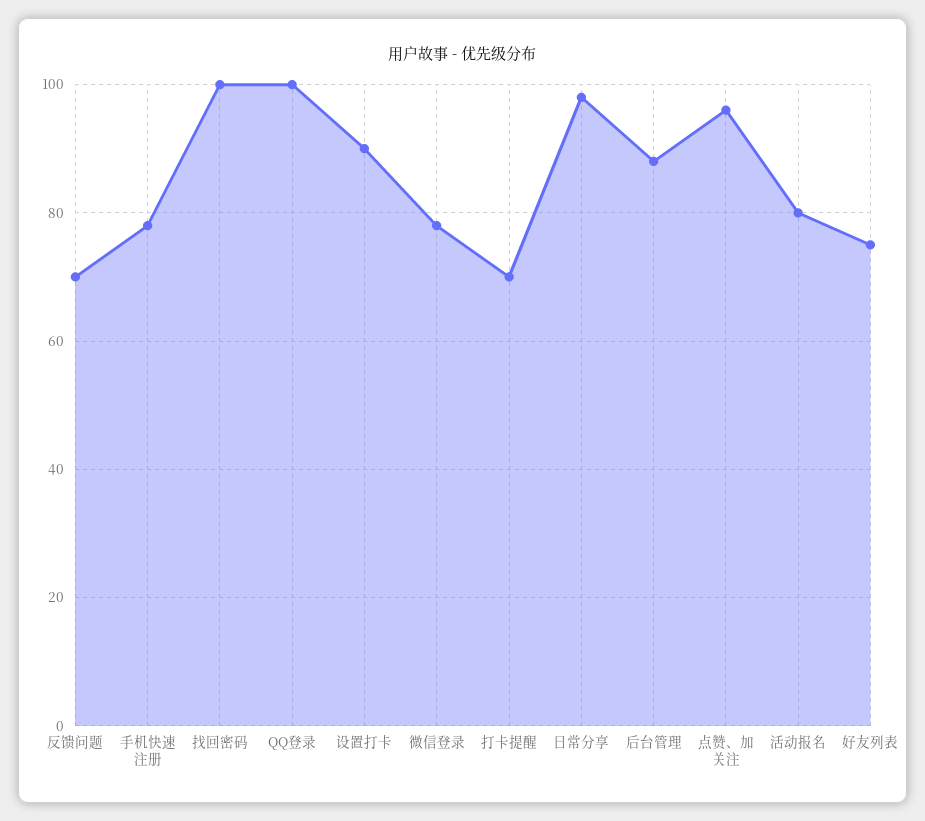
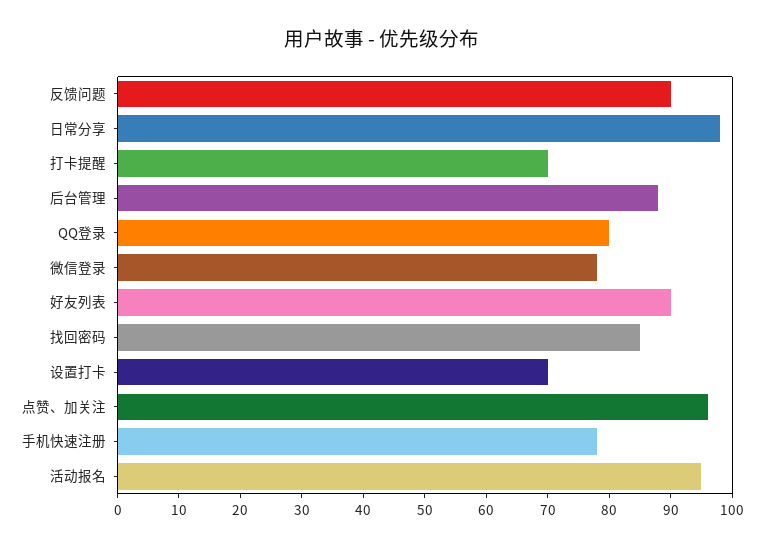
  {
-   "反馈问题": 70,
+   "反馈问题": 90,
    "手机快速注册": 80,
-   "找回密码": 100,
+   "找回密码": 85,
-   "QQ登录": 100,
+   "QQ登录": 80,
-   "设置打卡": 90,
+   "设置打卡": 70,
    "微信登录": 80,
    "打卡提醒": 70,
    "日常分享": 100,
    "后台管理": 90,
    "点赞、加关注": 95,
-   "活动报名": 80,
+   "活动报名": 95,
-   "好友列表": 75
+   "好友列表": 90
  }

